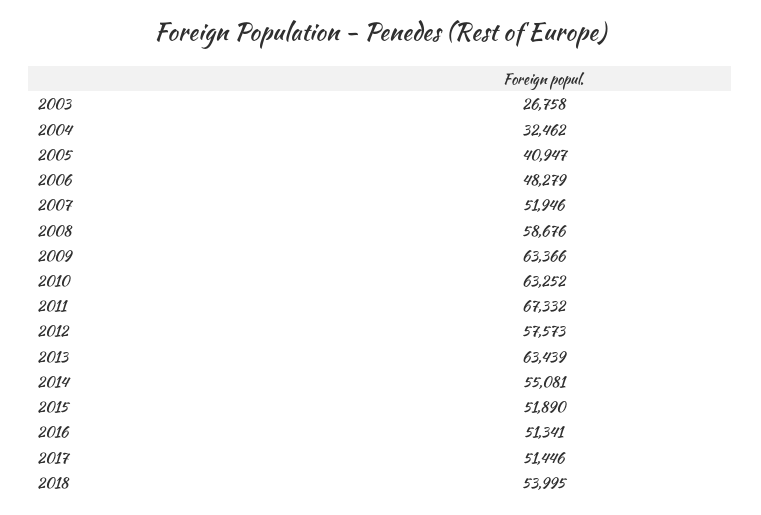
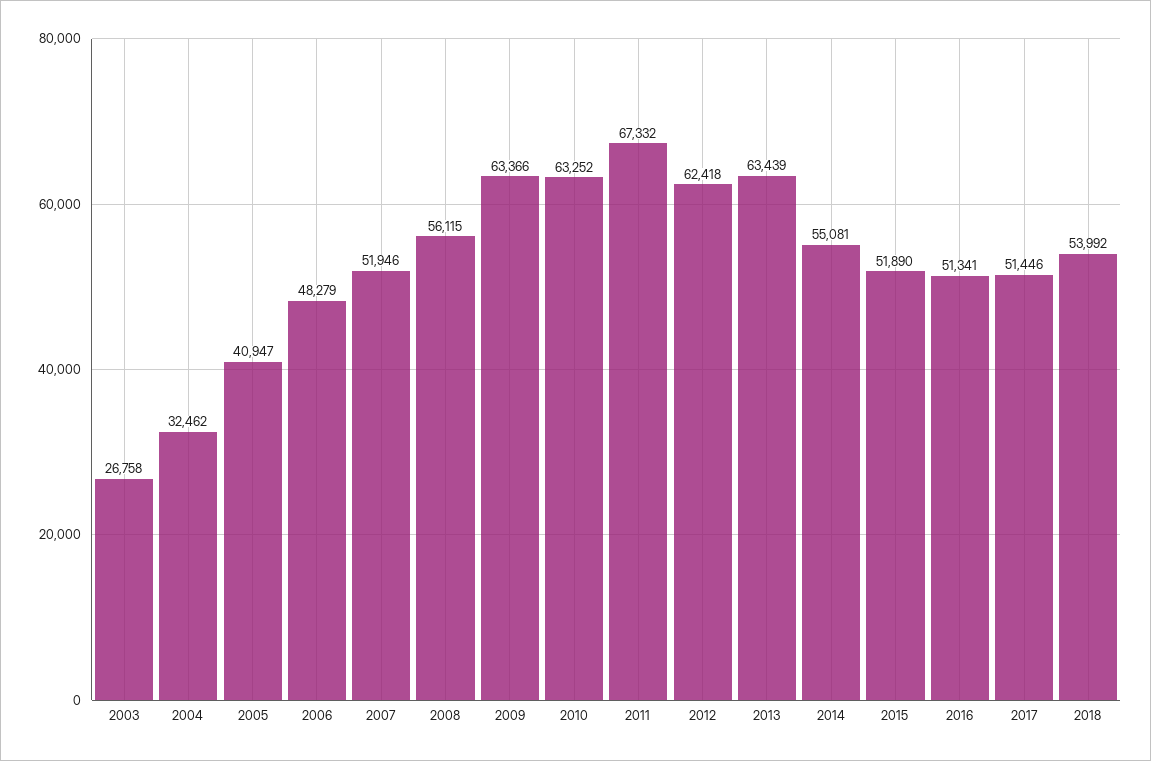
  {
    "2003": 26758,
    "2004": 32462,
    "2005": 40947,
    "2006": 48279,
    "2007": 51946,
-   "2008": 58676,
+   "2008": 56115,
    "2009": 63366,
    "2010": 63252,
    "2011": 67332,
-   "2012": 57573,
+   "2012": 62418,
    "2013": 63439,
    "2014": 55081,
    "2015": 51890,
    "2016": 51341,
    "2017": 51446,
-   "2018": 53995
+   "2018": 53992
  }

